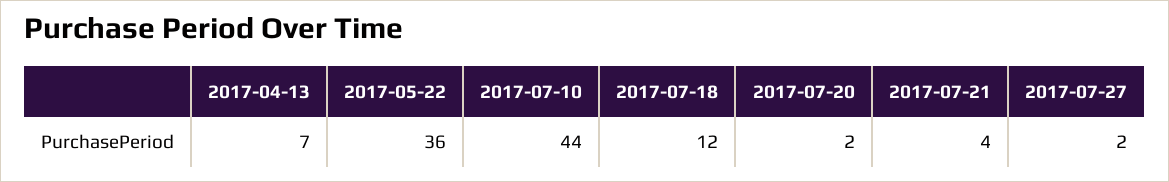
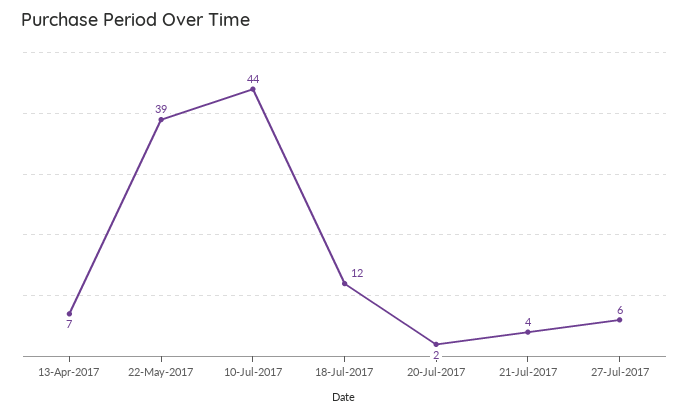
  {
    "2017-04-13": 7,
-   "2017-05-22": 36,
+   "2017-05-22": 39,
    "2017-07-10": 44,
    "2017-07-18": 12,
    "2017-07-20": 2,
    "2017-07-21": 4,
-   "2017-07-27": 2
+   "2017-07-27": 6
  }

